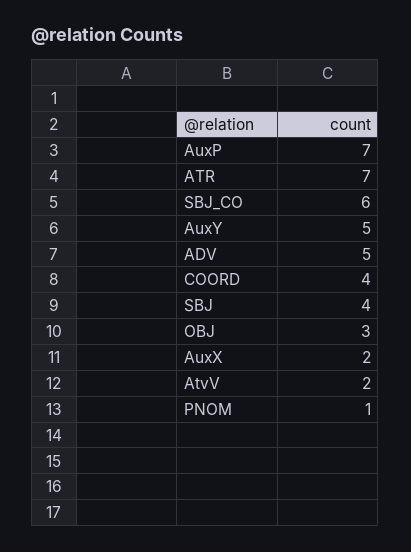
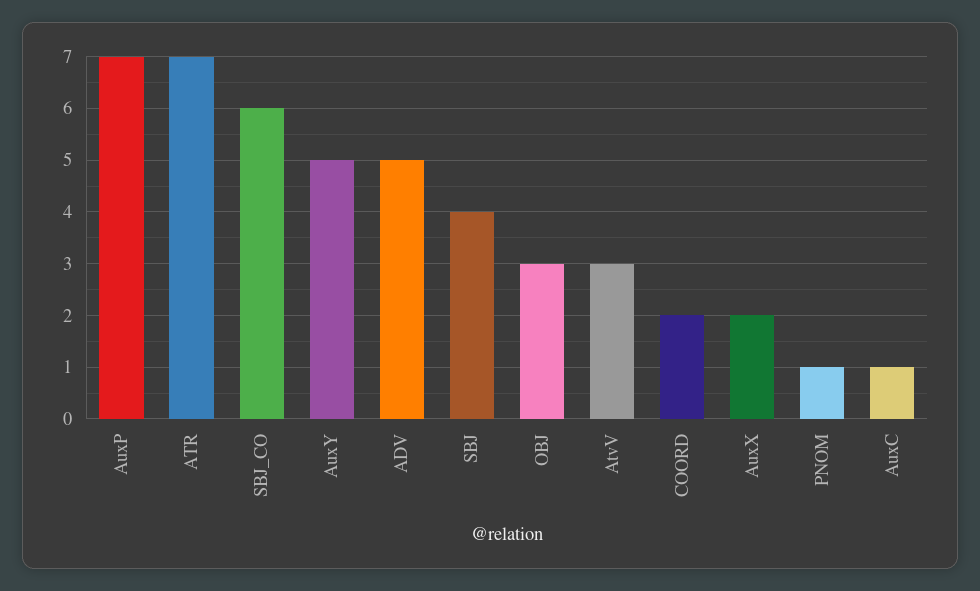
  {
    "AuxP": 7,
    "ATR": 7,
    "SBJ_CO": 6,
    "AuxY": 5,
    "ADV": 5,
-   "COORD": 4,
+   "COORD": 2,
    "SBJ": 4,
    "OBJ": 3,
    "AuxX": 2,
-   "AtvV": 2,
+   "AtvV": 3,
-   "PNOM": 1
+   "PNOM": 1,
+   "AuxC": 1
  }

